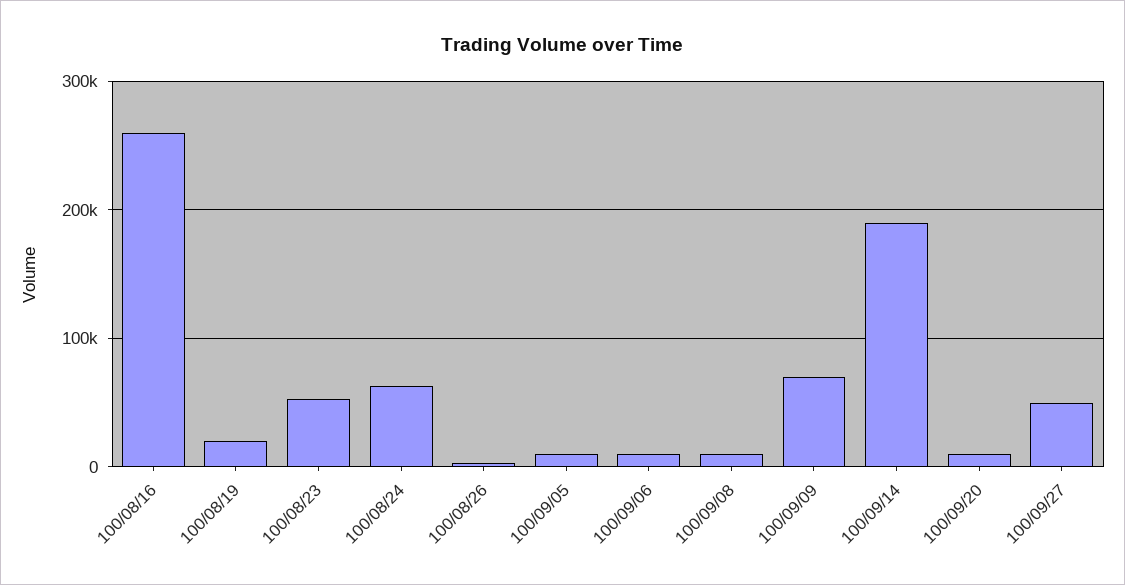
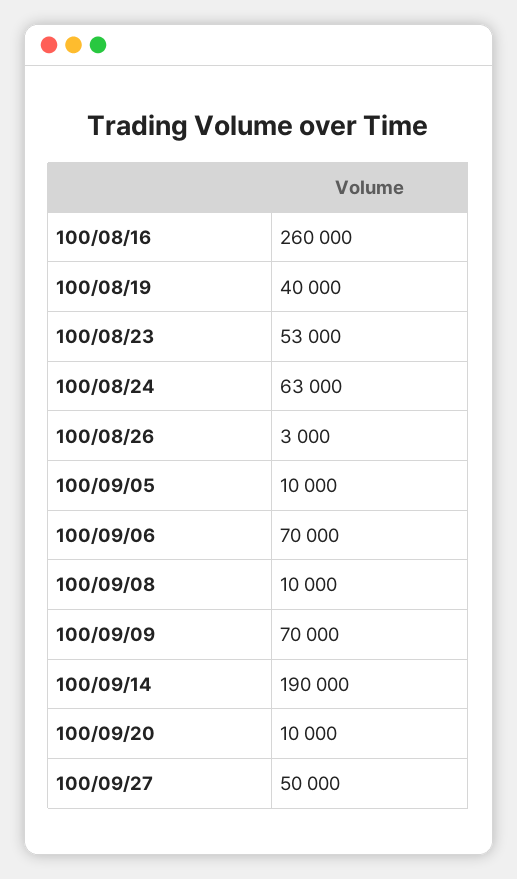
  {
    "100/08/16": 260000,
-   "100/08/19": 20000,
+   "100/08/19": 40000,
    "100/08/23": 53000,
    "100/08/24": 63000,
    "100/08/26": 3000,
    "100/09/05": 10000,
-   "100/09/06": 10000,
+   "100/09/06": 70000,
    "100/09/08": 10000,
    "100/09/09": 70000,
    "100/09/14": 190000,
    "100/09/20": 10000,
    "100/09/27": 50000
  }

